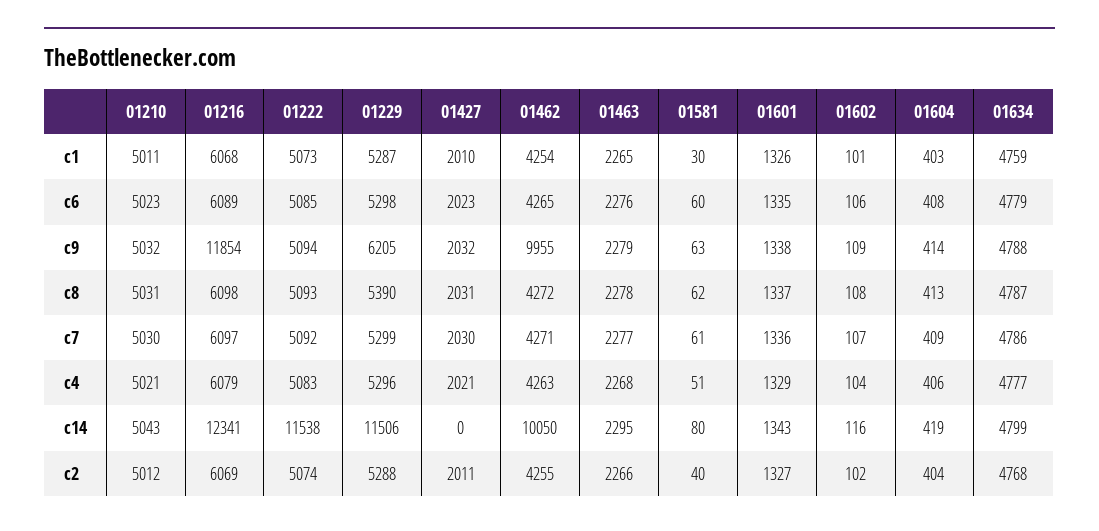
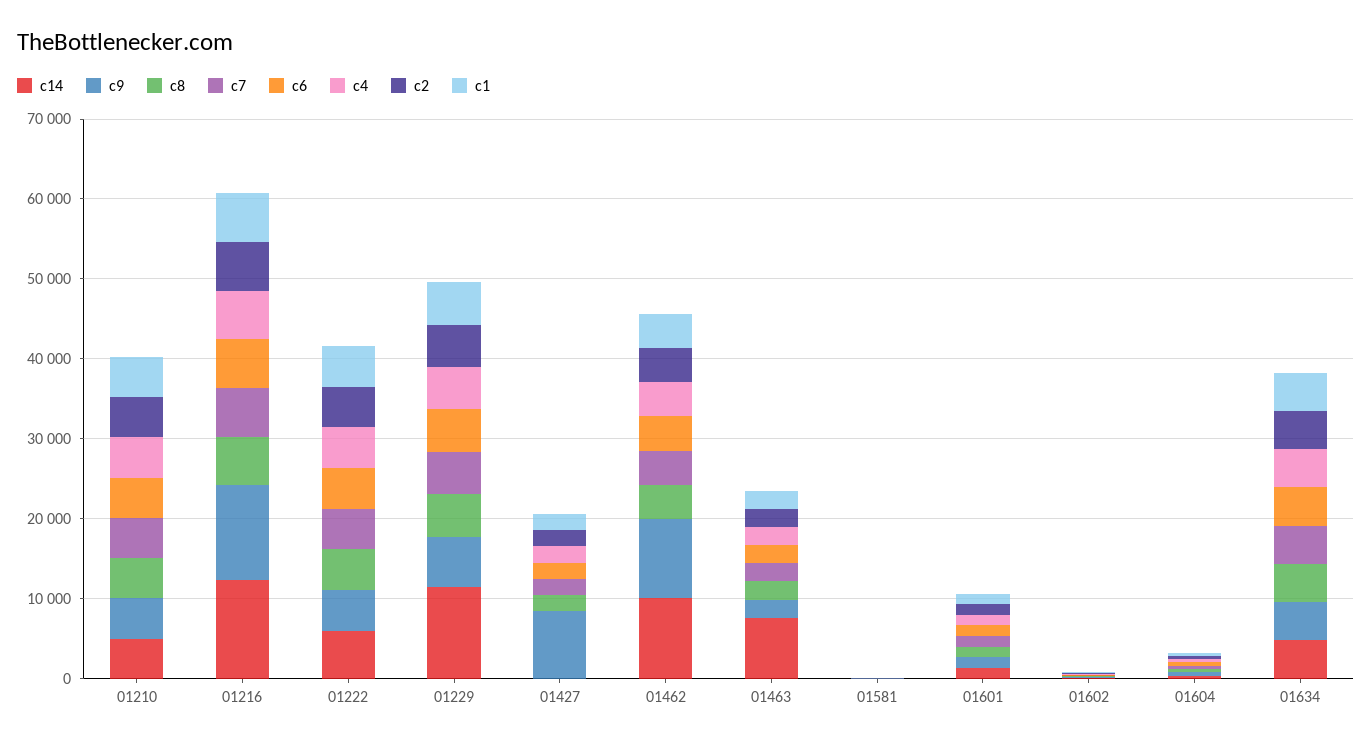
  {
    "c1": {
      "01210": 5011,
      "01216": 6068,
      "01222": 5073,
      "01229": 5287,
      "01427": 2010,
      "01462": 4254,
      "01463": 2265,
      "01581": 30,
      "01601": 1326,
      "01602": 101,
      "01604": 403,
      "01634": 4759
    },
    "c6": {
      "01210": 5023,
      "01216": 6089,
      "01222": 5085,
      "01229": 5298,
      "01427": 2023,
      "01462": 4265,
      "01463": 2276,
      "01581": 60,
      "01601": 1335,
      "01602": 106,
      "01604": 408,
      "01634": 4779
    },
    "c9": {
      "01210": 5032,
      "01216": 11854,
      "01222": 5094,
      "01229": 6205,
-     "01427": 2032,
+     "01427": 8000,
      "01462": 9955,
      "01463": 2279,
      "01581": 63,
      "01601": 1338,
      "01602": 109,
      "01604": 414,
      "01634": 4788
    },
    "c8": {
      "01210": 5031,
      "01216": 6098,
      "01222": 5093,
      "01229": 5390,
      "01427": 2031,
      "01462": 4272,
      "01463": 2278,
      "01581": 62,
      "01601": 1337,
      "01602": 108,
      "01604": 413,
      "01634": 4787
    },
    "c7": {
      "01210": 5030,
      "01216": 6097,
      "01222": 5092,
      "01229": 5299,
      "01427": 2030,
      "01462": 4271,
      "01463": 2277,
      "01581": 61,
      "01601": 1336,
      "01602": 107,
      "01604": 409,
      "01634": 4786
    },
    "c4": {
      "01210": 5021,
      "01216": 6079,
      "01222": 5083,
      "01229": 5296,
      "01427": 2021,
      "01462": 4263,
      "01463": 2268,
      "01581": 51,
      "01601": 1329,
      "01602": 104,
      "01604": 406,
      "01634": 4777
    },
    "c14": {
      "01210": 5043,
      "01216": 12341,
-     "01222": 11538,
+     "01222": 6000,
      "01229": 11506,
      "01427": 0,
      "01462": 10050,
-     "01463": 2295,
+     "01463": 8000,
      "01581": 80,
      "01601": 1343,
      "01602": 116,
      "01604": 419,
      "01634": 4799
    },
    "c2": {
      "01210": 5012,
      "01216": 6069,
      "01222": 5074,
      "01229": 5288,
      "01427": 2011,
      "01462": 4255,
      "01463": 2266,
      "01581": 40,
      "01601": 1327,
      "01602": 102,
      "01604": 404,
      "01634": 4768
    }
  }

